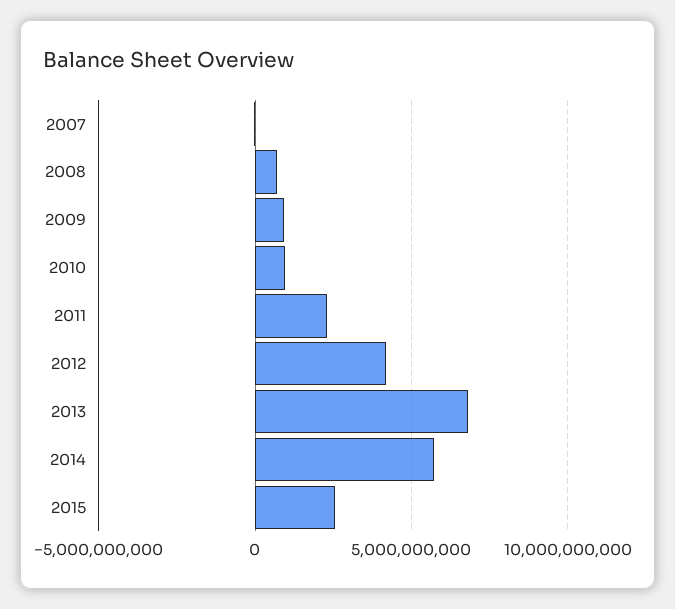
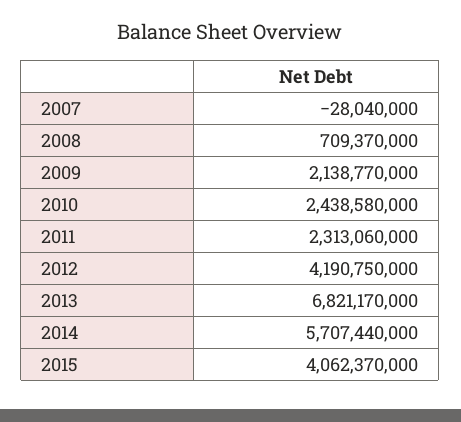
  {
    "2007": -28040000,
    "2008": 709370000,
-   "2009": 1000000000,
+   "2009": 2138770000,
-   "2010": 1000000000,
+   "2010": 2438580000,
    "2011": 2313060000,
    "2012": 4190750000,
    "2013": 6821170000,
    "2014": 5707440000,
-   "2015": 2500000000
+   "2015": 4062370000
  }

